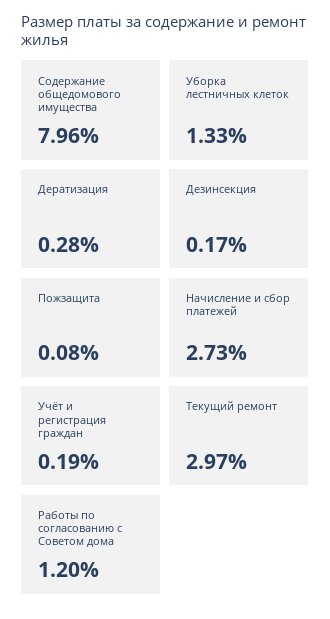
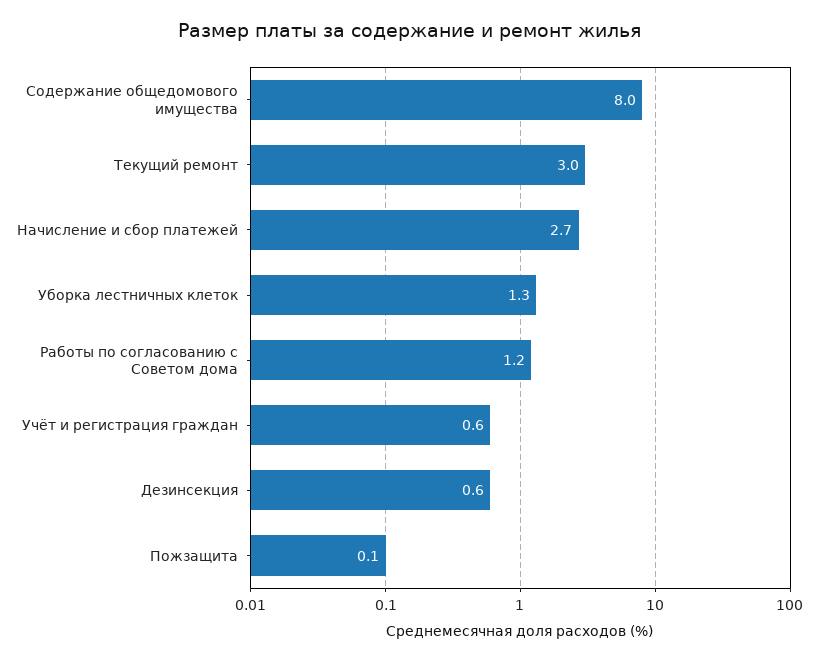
  {
    "Содержание общедомового имущества": 7.96,
    "Уборка лестничных клеток": 1.33,
-   "Дератизация": 0.28,
-   "Дезинсекция": 0.17,
+   "Дезинсекция": 0.6,
    "Пожзащита": 0.08,
    "Начисление и сбор платежей": 2.73,
-   "Учёт и регистрация граждан": 0.19,
+   "Учёт и регистрация граждан": 0.6,
    "Текущий ремонт": 2.97,
    "Работы по согласованию с Советом дома": 1.2
  }

